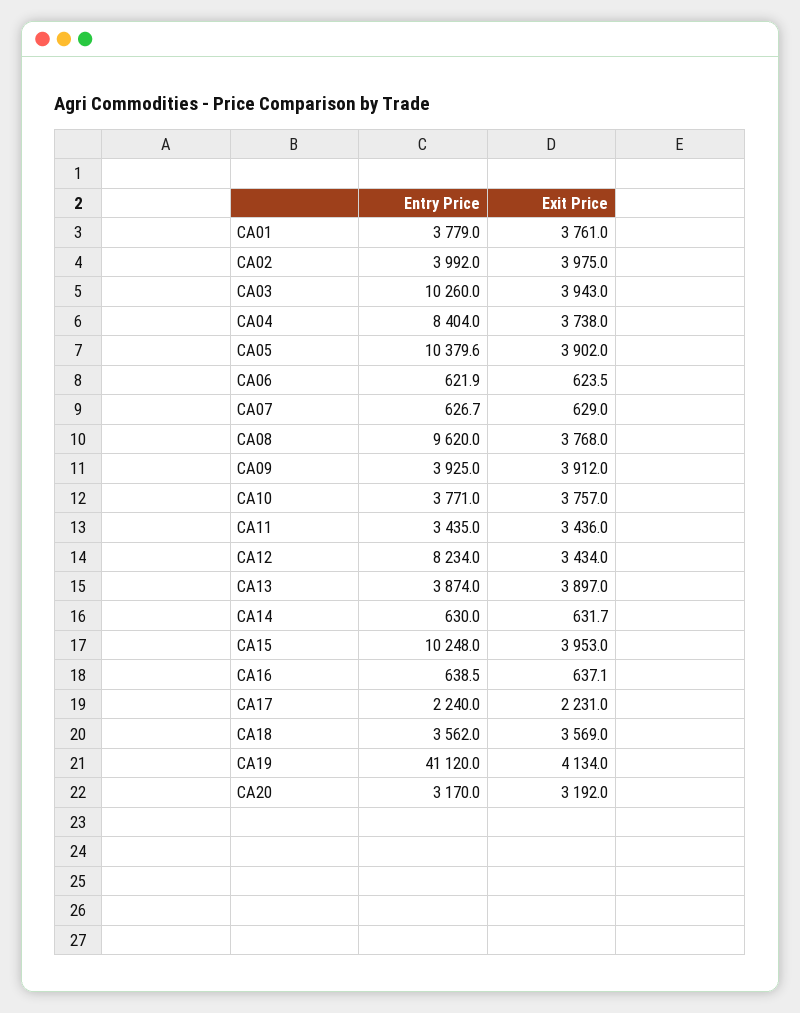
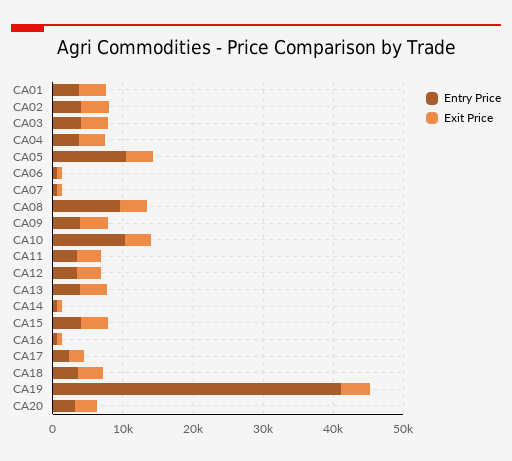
  {
    "Entry Price": {
      "CA01": 3779,
      "CA02": 3992,
-     "CA03": 10260,
+     "CA03": 4000,
-     "CA04": 8404,
+     "CA04": 4000,
      "CA05": 10379.6,
      "CA06": 621.9,
      "CA07": 626.7,
      "CA08": 9620,
      "CA09": 3925,
-     "CA10": 3771,
+     "CA10": 10000,
      "CA11": 3435,
-     "CA12": 8234,
+     "CA12": 4000,
      "CA13": 3874,
      "CA14": 630,
-     "CA15": 10248,
+     "CA15": 4000,
      "CA16": 638.5,
      "CA17": 2240,
      "CA18": 3562,
      "CA19": 41120,
      "CA20": 3170
    },
    "Exit Price": {
      "CA01": 3761,
      "CA02": 3975,
      "CA03": 3943,
      "CA04": 3738,
      "CA05": 3902,
      "CA06": 623.5,
      "CA07": 629,
      "CA08": 3768,
      "CA09": 3912,
      "CA10": 3757,
      "CA11": 3436,
      "CA12": 3434,
      "CA13": 3897,
      "CA14": 631.7,
      "CA15": 3953,
      "CA16": 637.1,
      "CA17": 2231,
      "CA18": 3569,
      "CA19": 4134,
      "CA20": 3192
    }
  }

